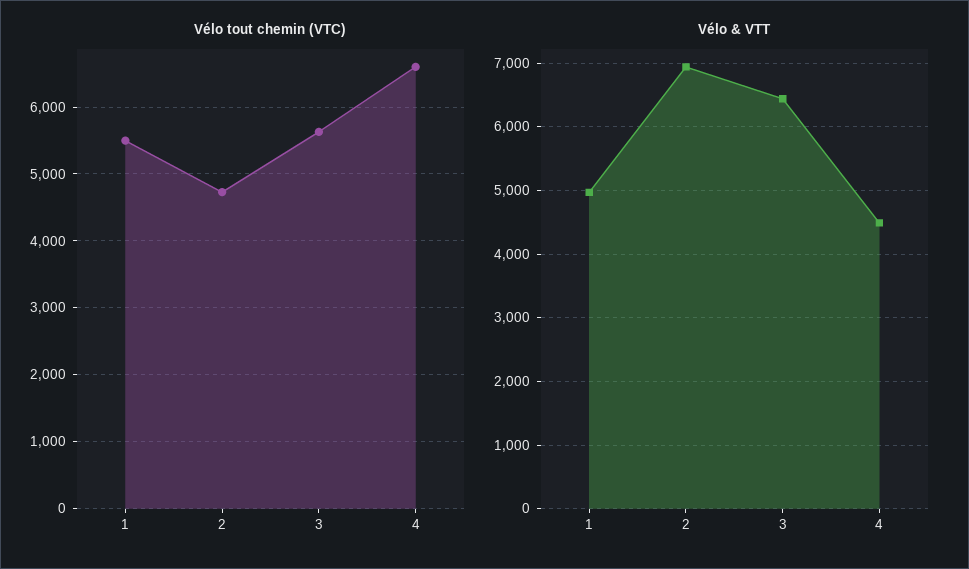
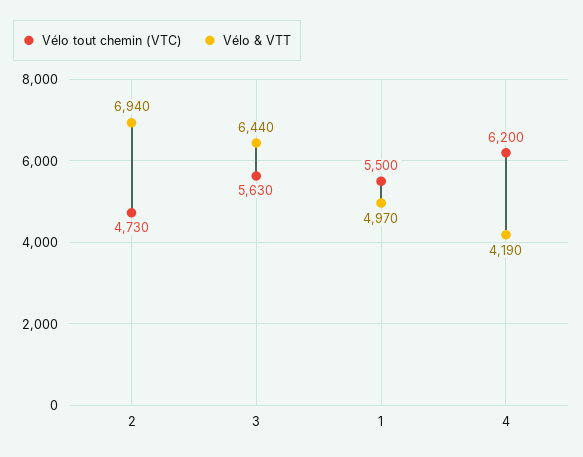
  {
    "Vélo tout chemin (VTC)": {
      "1": 5500,
      "2": 4730,
      "3": 5630,
-     "4": 6600
+     "4": 6200
    },
    "Vélo & VTT": {
      "1": 4970,
      "2": 6940,
      "3": 6440,
-     "4": 4500
+     "4": 4190
    }
  }

